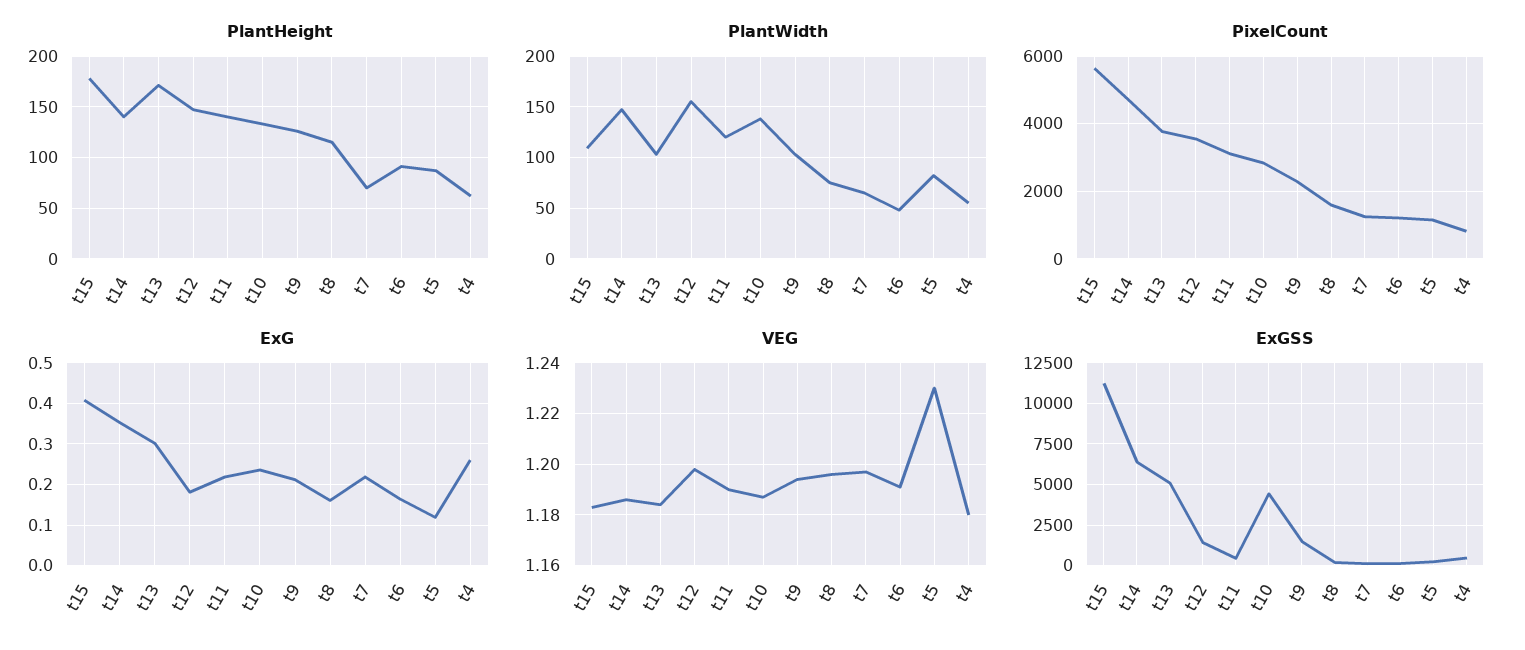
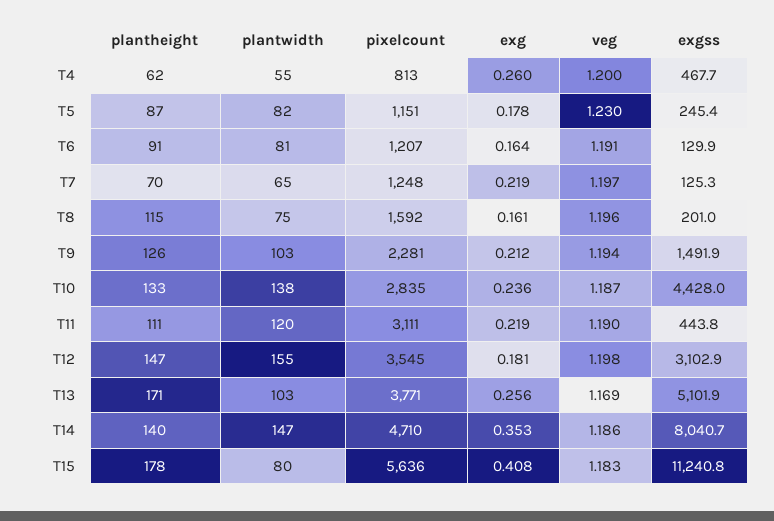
  {
    "PlantHeight": {
      "t15": 178,
      "t14": 140,
      "t13": 171,
      "t12": 147,
-     "t11": 140,
+     "t11": 111,
      "t10": 133,
      "t9": 126,
      "t8": 115,
      "t7": 70,
      "t6": 91,
      "t5": 87,
      "t4": 62
    },
    "PlantWidth": {
-     "t15": 110,
+     "t15": 80,
      "t14": 147,
      "t13": 103,
      "t12": 155,
      "t11": 120,
      "t10": 138,
      "t9": 103,
      "t8": 75,
      "t7": 65,
-     "t6": 50,
+     "t6": 81,
      "t5": 82,
      "t4": 55
    },
    "PixelCount": {
      "t15": 5636,
      "t14": 4710,
      "t13": 3771,
      "t12": 3545,
      "t11": 3111,
      "t10": 2835,
      "t9": 2281,
      "t8": 1592,
      "t7": 1248,
      "t6": 1207,
      "t5": 1151,
      "t4": 813
    },
    "ExG": {
      "t15": 0.408,
      "t14": 0.353,
-     "t13": 0.3,
+     "t13": 0.256,
      "t12": 0.181,
      "t11": 0.219,
      "t10": 0.236,
      "t9": 0.212,
      "t8": 0.161,
      "t7": 0.219,
      "t6": 0.164,
-     "t5": 0.12,
+     "t5": 0.178,
      "t4": 0.26
    },
    "VEG": {
      "t15": 1.183,
      "t14": 1.186,
-     "t13": 1.185,
+     "t13": 1.169,
      "t12": 1.198,
      "t11": 1.19,
      "t10": 1.187,
      "t9": 1.194,
      "t8": 1.196,
      "t7": 1.197,
      "t6": 1.191,
      "t5": 1.23,
-     "t4": 1.18
+     "t4": 1.2
    },
    "ExGSS": {
      "t15": 11240.8,
-     "t14": 6500,
+     "t14": 8040.7,
      "t13": 5101.9,
-     "t12": 1500,
+     "t12": 3102.9,
      "t11": 443.8,
      "t10": 4428,
      "t9": 1491.9,
      "t8": 201,
      "t7": 125.3,
      "t6": 129.9,
      "t5": 245.4,
      "t4": 467.7
    }
  }

